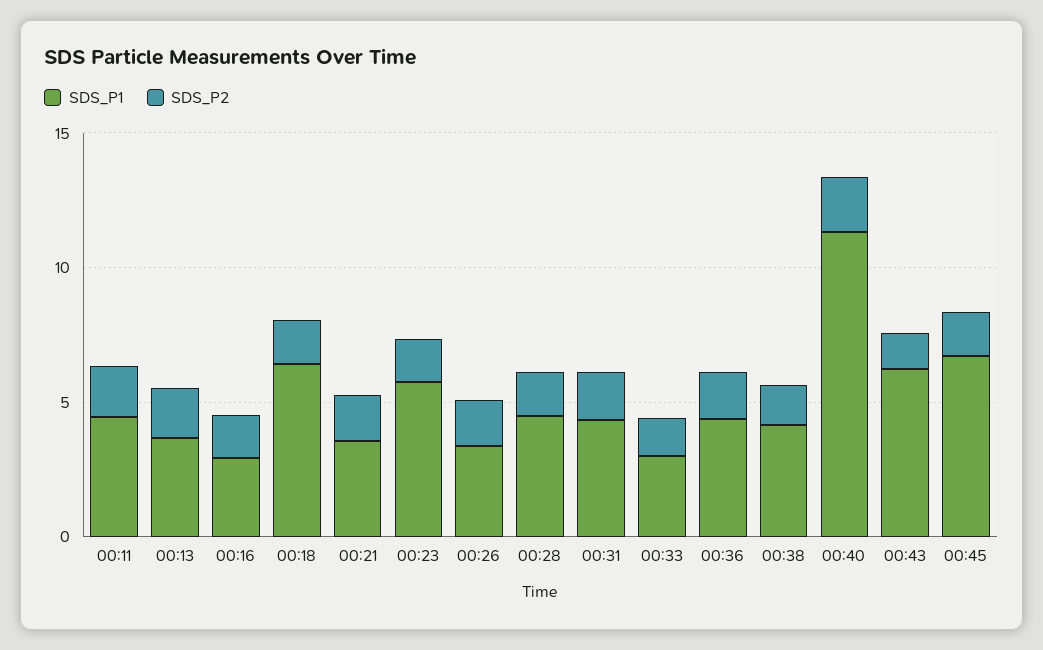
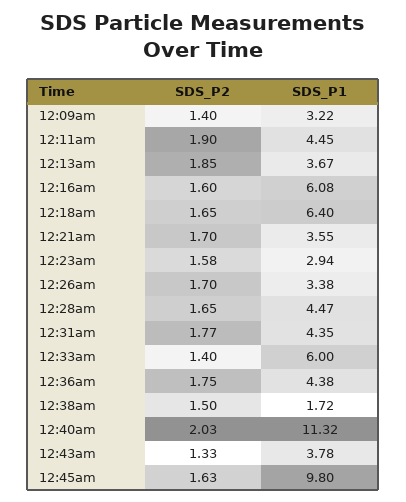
  {
    "SDS_P1": {
      "00:11": 4.45,
      "00:13": 3.67,
-     "00:16": 3,
+     "00:16": 6.08,
      "00:18": 6.4,
      "00:21": 3.55,
-     "00:23": 6,
+     "00:23": 2.94,
      "00:26": 3.38,
      "00:28": 4.47,
      "00:31": 4.35,
-     "00:33": 3,
+     "00:33": 6,
      "00:36": 4.38,
-     "00:38": 4,
+     "00:38": 1.72,
      "00:40": 11.32,
-     "00:43": 6,
+     "00:43": 3.78,
-     "00:45": 7
+     "00:45": 9.8,
+     "12:09am": 3.22
    },
    "SDS_P2": {
      "00:11": 1.9,
      "00:13": 1.85,
      "00:16": 1.6,
      "00:18": 1.65,
      "00:21": 1.7,
      "00:23": 1.58,
      "00:26": 1.7,
      "00:28": 1.65,
      "00:31": 1.77,
      "00:33": 1.4,
      "00:36": 1.75,
      "00:38": 1.5,
      "00:40": 2.03,
      "00:43": 1.33,
-     "00:45": 1.63
+     "00:45": 1.63,
+     "12:09am": 1.4
    }
  }

